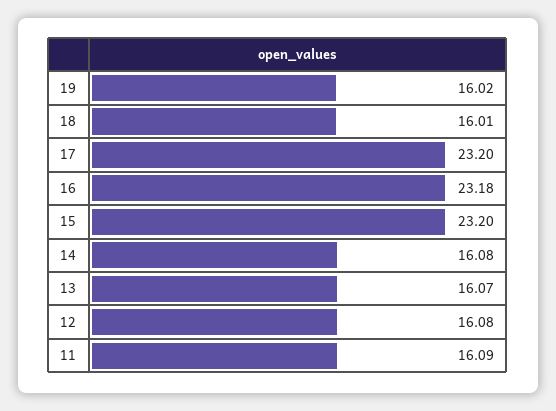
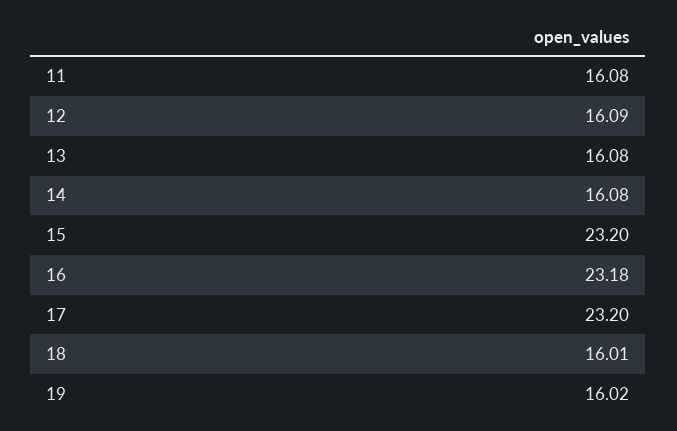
  {
    "19": 16.02,
    "18": 16.01,
    "17": 23.2,
    "16": 23.18,
    "15": 23.2,
    "14": 16.08,
-   "13": 16.07,
+   "13": 16.08,
-   "12": 16.08,
+   "12": 16.09,
-   "11": 16.09
+   "11": 16.08
  }

